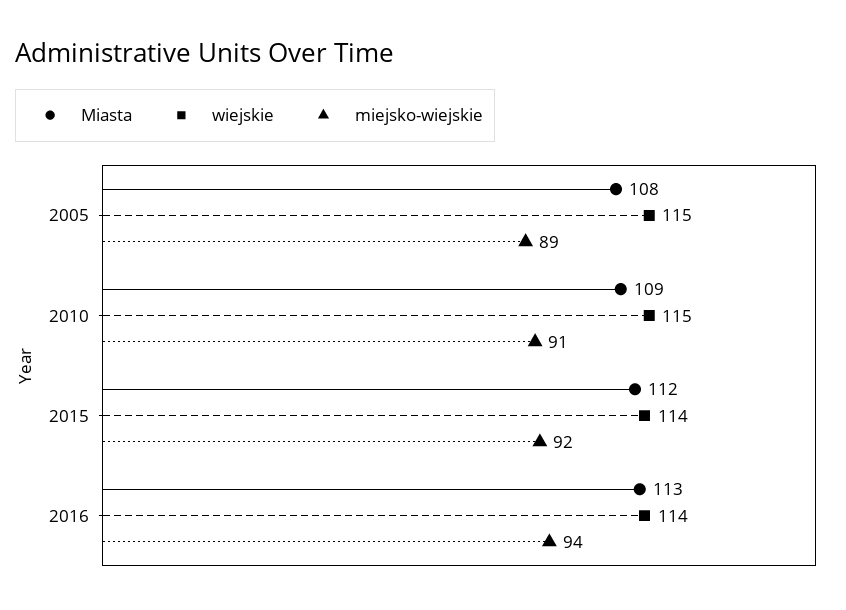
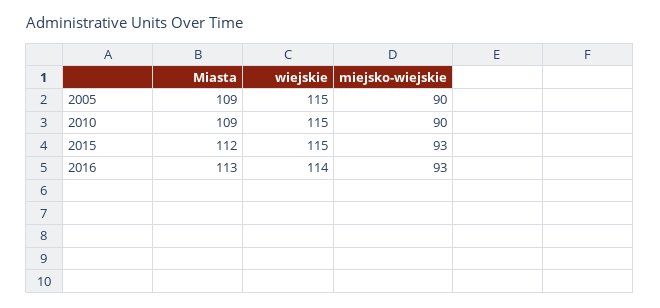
  {
    "Miasta": {
-     "2005": 108,
+     "2005": 109,
      "2010": 109,
      "2015": 112,
      "2016": 113
    },
    "wiejskie": {
      "2005": 115,
      "2010": 115,
-     "2015": 114,
+     "2015": 115,
      "2016": 114
    },
    "miejsko-wiejskie": {
-     "2005": 89,
+     "2005": 90,
-     "2010": 91,
+     "2010": 90,
-     "2015": 92,
+     "2015": 93,
-     "2016": 94
+     "2016": 93
    }
  }

